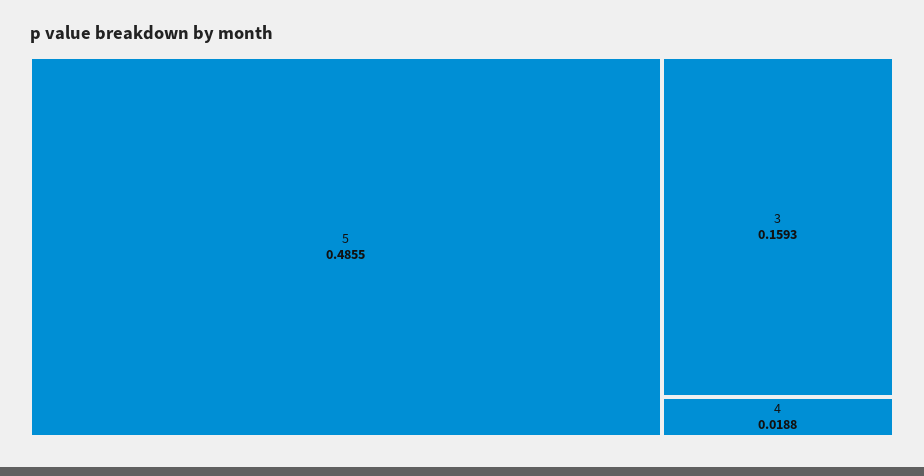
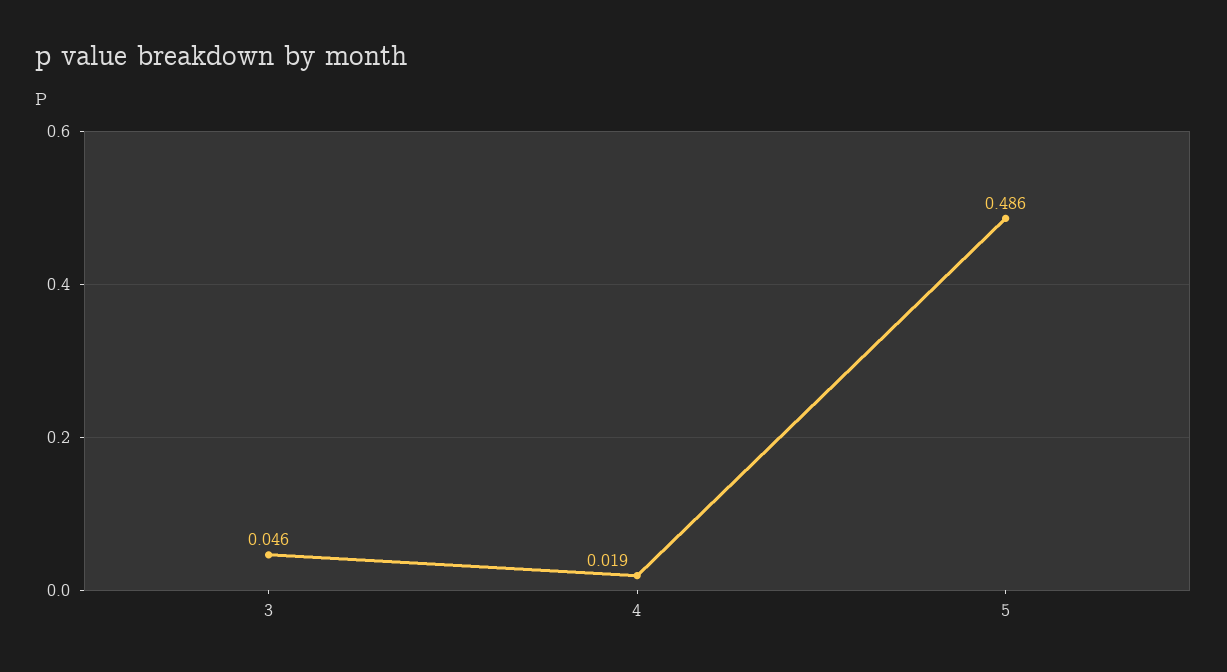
  {
    "5": 0.4855,
-   "3": 0.1593,
+   "3": 0.046,
    "4": 0.0188
  }

